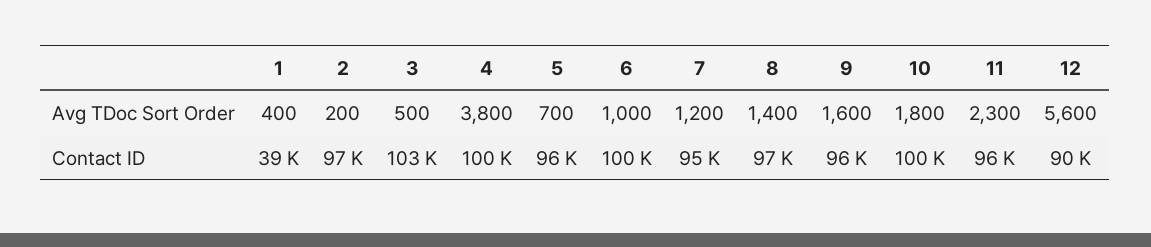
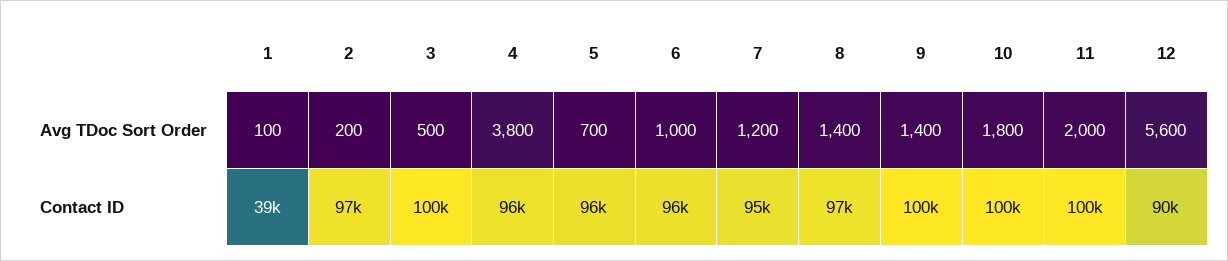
  {
    "1": {
-     "Avg TDoc Sort Order": 400,
+     "Avg TDoc Sort Order": 100,
      "Contact ID": 39000
    },
    "2": {
      "Avg TDoc Sort Order": 200,
      "Contact ID": 97000
    },
    "3": {
      "Avg TDoc Sort Order": 500,
-     "Contact ID": 103000
+     "Contact ID": 100000
    },
    "4": {
      "Avg TDoc Sort Order": 3800,
-     "Contact ID": 100000
+     "Contact ID": 96000
    },
    "5": {
      "Avg TDoc Sort Order": 700,
      "Contact ID": 96000
    },
    "6": {
      "Avg TDoc Sort Order": 1000,
-     "Contact ID": 100000
+     "Contact ID": 96000
    },
    "7": {
      "Avg TDoc Sort Order": 1200,
      "Contact ID": 95000
    },
    "8": {
      "Avg TDoc Sort Order": 1400,
      "Contact ID": 97000
    },
    "9": {
-     "Avg TDoc Sort Order": 1600,
+     "Avg TDoc Sort Order": 1400,
-     "Contact ID": 96000
+     "Contact ID": 100000
    },
    "10": {
      "Avg TDoc Sort Order": 1800,
      "Contact ID": 100000
    },
    "11": {
-     "Avg TDoc Sort Order": 2300,
+     "Avg TDoc Sort Order": 2000,
-     "Contact ID": 96000
+     "Contact ID": 100000
    },
    "12": {
      "Avg TDoc Sort Order": 5600,
      "Contact ID": 90000
    }
  }

